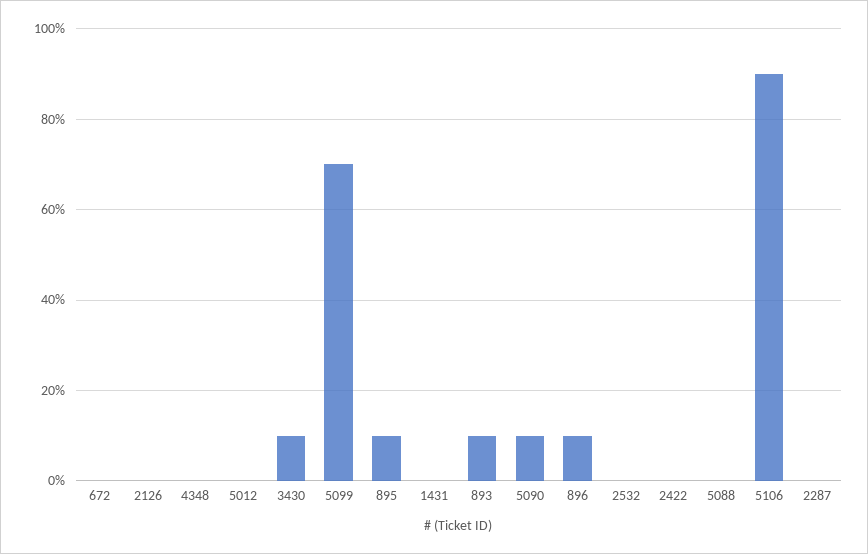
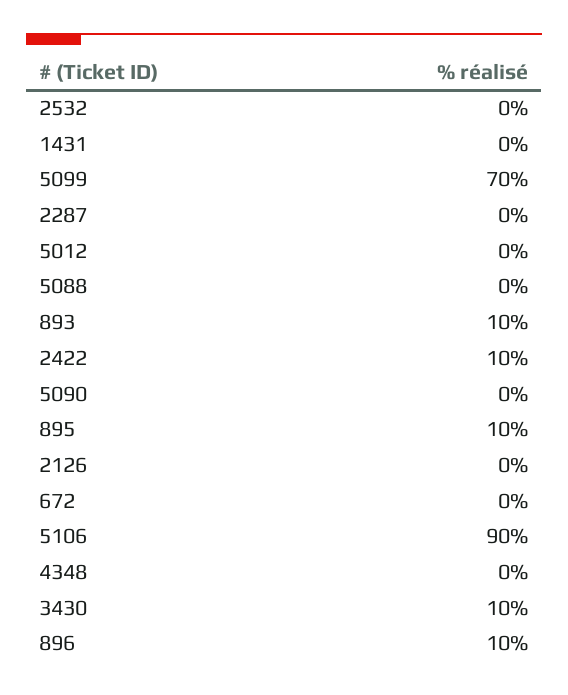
  {
    "672": 0,
    "2126": 0,
    "4348": 0,
    "5012": 0,
    "3430": 10,
    "5099": 70,
    "895": 10,
    "1431": 0,
    "893": 10,
-   "5090": 10,
+   "5090": 0,
    "896": 10,
    "2532": 0,
-   "2422": 0,
+   "2422": 10,
    "5088": 0,
    "5106": 90,
    "2287": 0
  }

